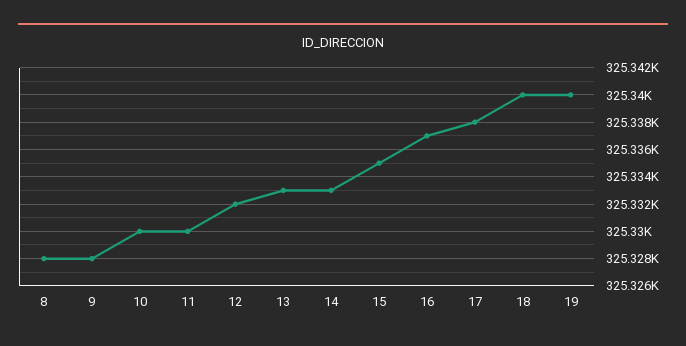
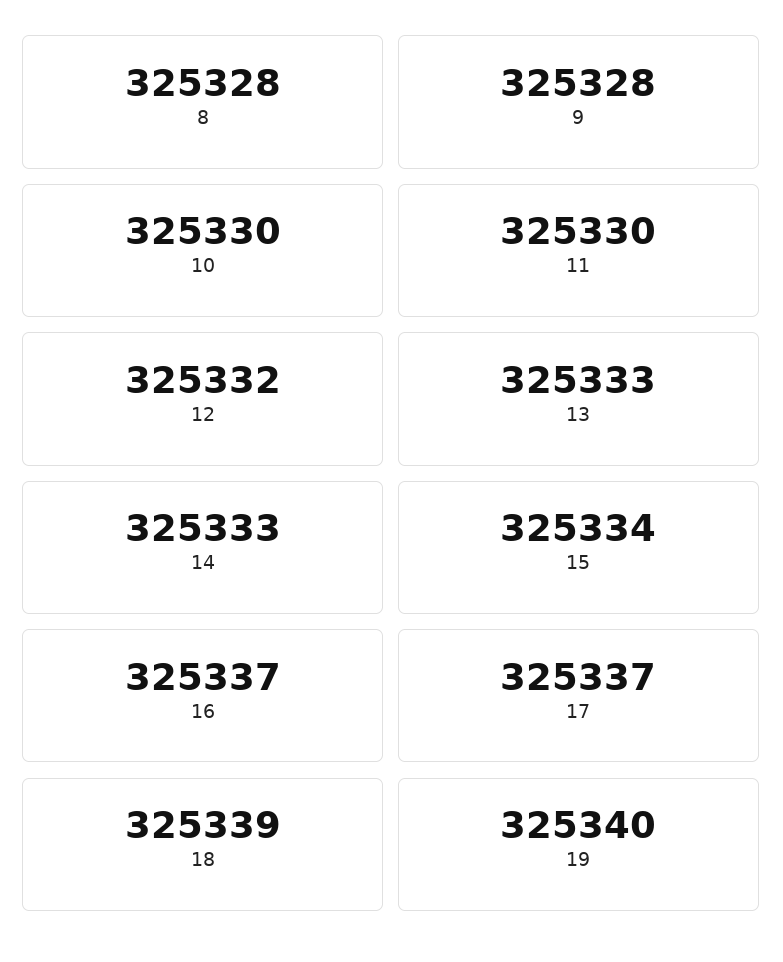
  {
    "8": 325328,
    "9": 325328,
    "10": 325330,
    "11": 325330,
    "12": 325332,
    "13": 325333,
    "14": 325333,
-   "15": 325335,
+   "15": 325334,
    "16": 325337,
-   "17": 325338,
+   "17": 325337,
-   "18": 325340,
+   "18": 325339,
    "19": 325340
  }

